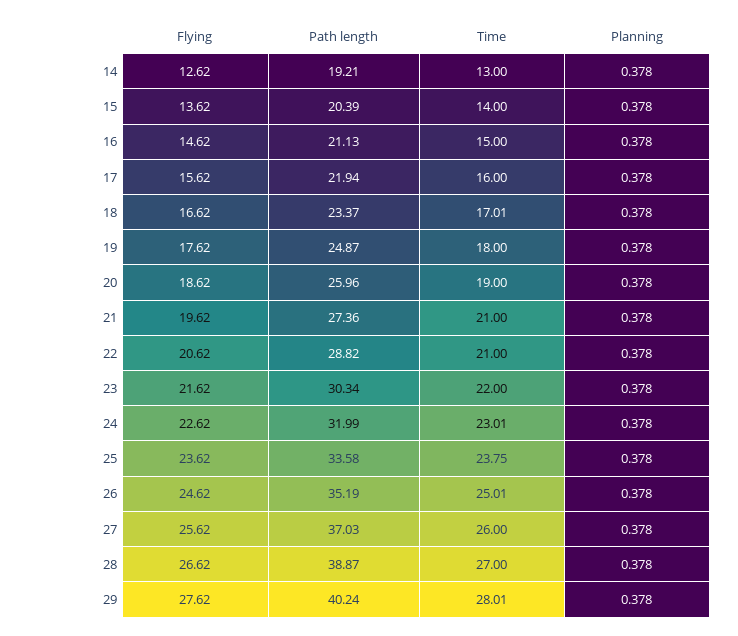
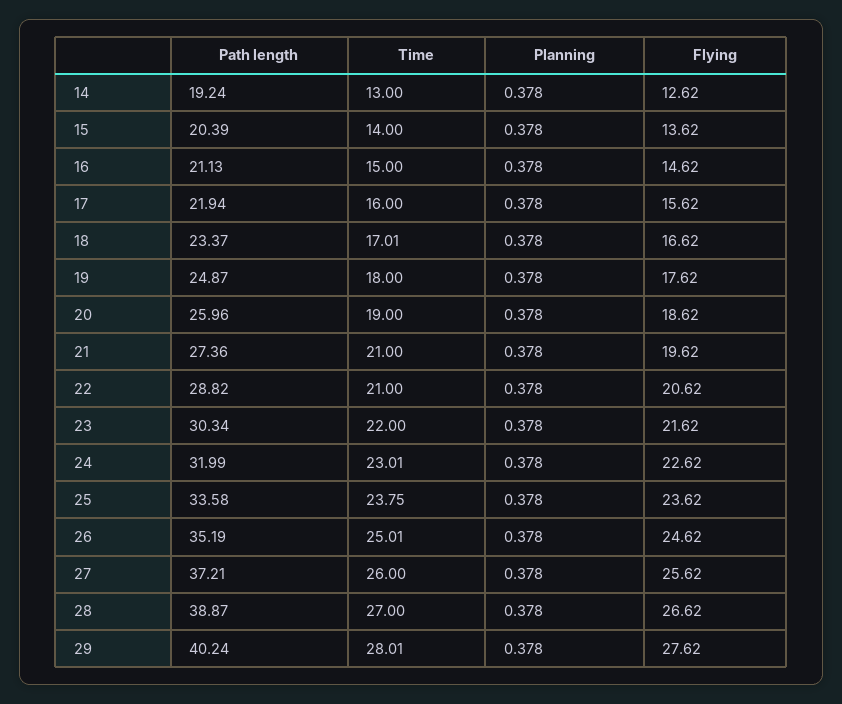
  {
    "Flying": {
      "14": 12.62,
      "15": 13.62,
      "16": 14.62,
      "17": 15.62,
      "18": 16.62,
      "19": 17.62,
      "20": 18.62,
      "21": 19.62,
      "22": 20.62,
      "23": 21.62,
      "24": 22.62,
      "25": 23.62,
      "26": 24.62,
      "27": 25.62,
      "28": 26.62,
      "29": 27.62
    },
    "Path length": {
-     "14": 19.21,
+     "14": 19.24,
      "15": 20.39,
      "16": 21.13,
      "17": 21.94,
      "18": 23.37,
      "19": 24.87,
      "20": 25.96,
      "21": 27.36,
      "22": 28.82,
      "23": 30.34,
      "24": 31.99,
      "25": 33.58,
      "26": 35.19,
-     "27": 37.03,
+     "27": 37.21,
      "28": 38.87,
      "29": 40.24
    },
    "Time": {
      "14": 13,
      "15": 14,
      "16": 15,
      "17": 16,
      "18": 17.01,
      "19": 18,
      "20": 19,
      "21": 21,
      "22": 21,
      "23": 22,
      "24": 23.01,
      "25": 23.75,
      "26": 25.01,
      "27": 26,
      "28": 27,
      "29": 28.01
    },
    "Planning": {
      "14": 0.378,
      "15": 0.378,
      "16": 0.378,
      "17": 0.378,
      "18": 0.378,
      "19": 0.378,
      "20": 0.378,
      "21": 0.378,
      "22": 0.378,
      "23": 0.378,
      "24": 0.378,
      "25": 0.378,
      "26": 0.378,
      "27": 0.378,
      "28": 0.378,
      "29": 0.378
    }
  }

